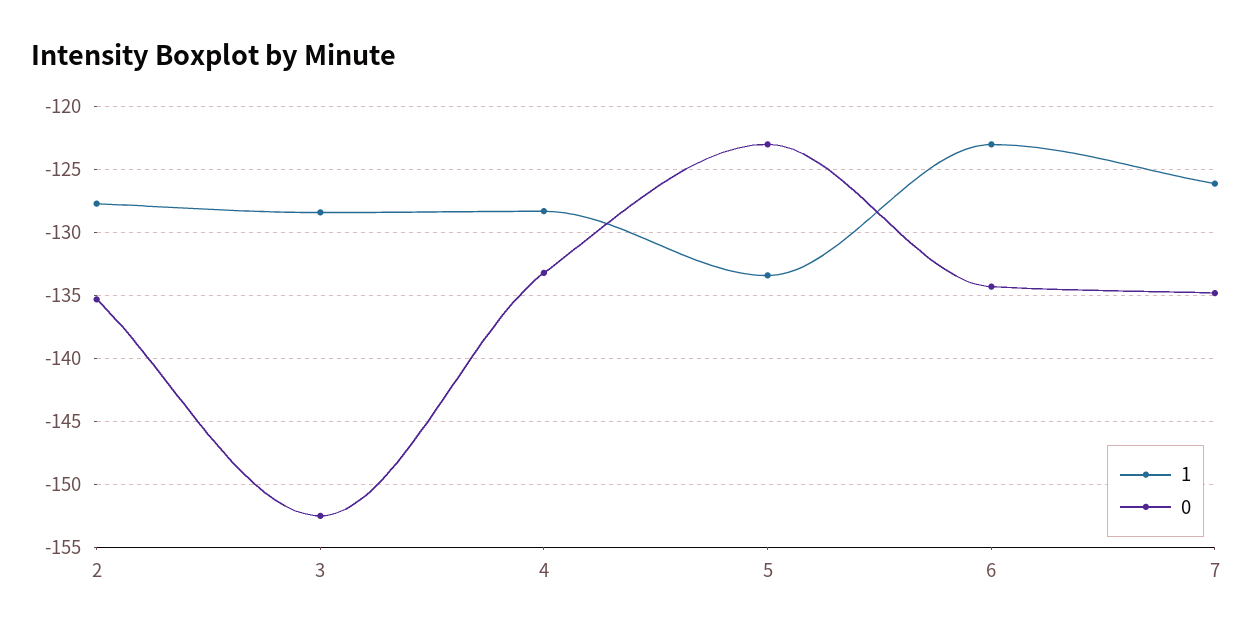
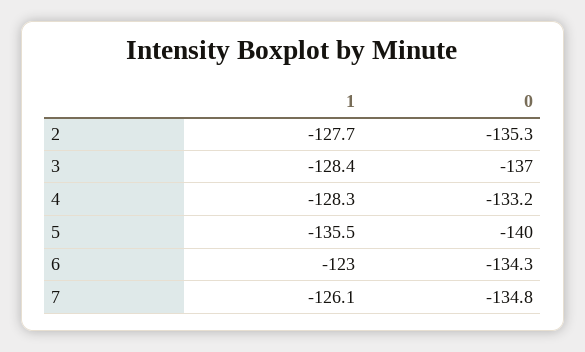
  {
    "1": {
      "2": -127.7,
      "3": -128.4,
      "4": -128.3,
-     "5": -133.5,
+     "5": -135.5,
      "6": -123,
      "7": -126.1
    },
    "0": {
      "2": -135.3,
-     "3": -152.5,
+     "3": -137,
      "4": -133.2,
-     "5": -123,
+     "5": -140,
      "6": -134.3,
      "7": -134.8
    }
  }

